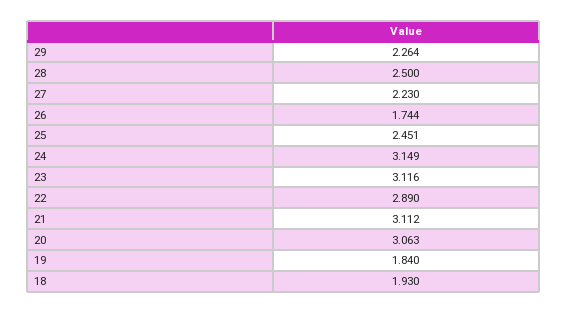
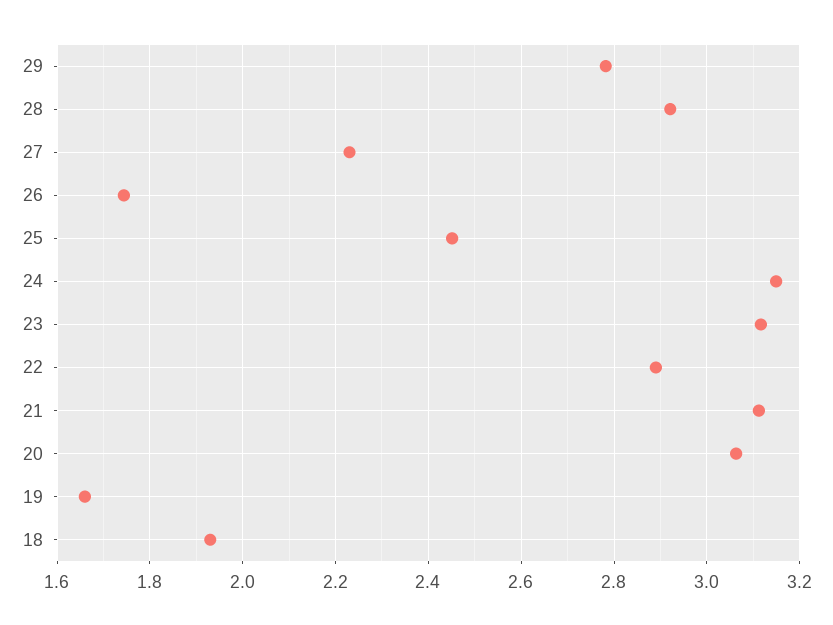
  {
-   "29": 2.264,
+   "29": 2.78,
-   "28": 2.5,
+   "28": 2.92,
    "27": 2.23,
    "26": 1.744,
    "25": 2.451,
    "24": 3.149,
    "23": 3.116,
    "22": 2.89,
    "21": 3.112,
    "20": 3.063,
-   "19": 1.84,
+   "19": 1.66,
    "18": 1.93
  }

